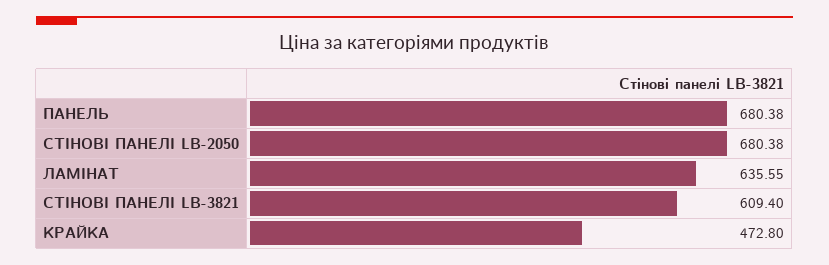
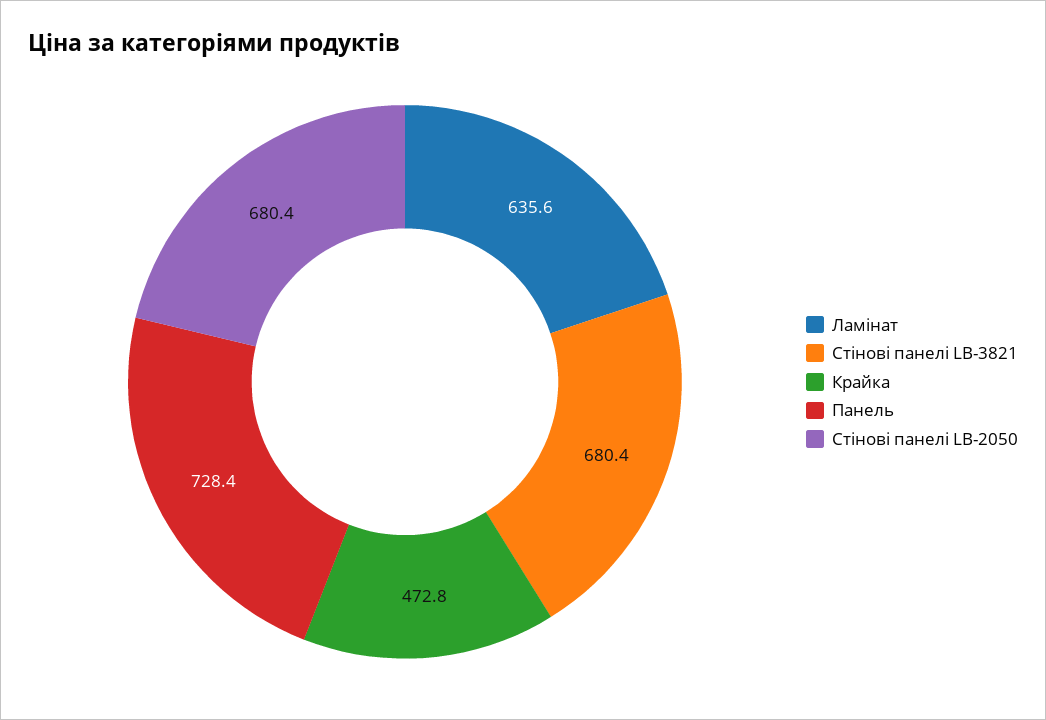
  {
-   "ПАНЕЛЬ": 680.38,
+   "ПАНЕЛЬ": 728.4,
    "СТІНОВІ ПАНЕЛІ LB-2050": 680.38,
    "ЛАМІНАТ": 635.55,
-   "СТІНОВІ ПАНЕЛІ LB-3821": 609.4,
+   "СТІНОВІ ПАНЕЛІ LB-3821": 680.4,
    "КРАЙКА": 472.8
  }

